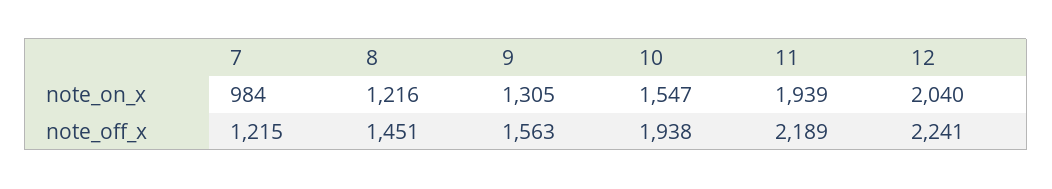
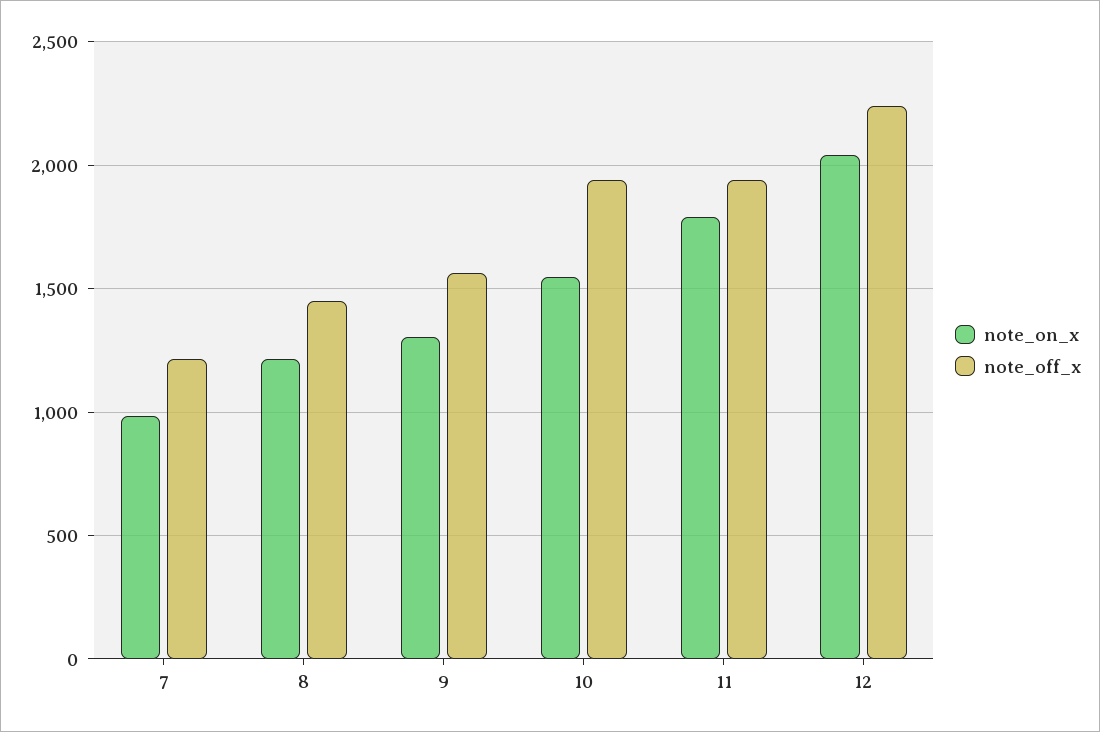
  {
    "note_on_x": {
      "7": 984,
      "8": 1216,
      "9": 1305,
      "10": 1547,
-     "11": 1939,
+     "11": 1800,
      "12": 2040
    },
    "note_off_x": {
      "7": 1215,
      "8": 1451,
      "9": 1563,
      "10": 1938,
-     "11": 2189,
+     "11": 1950,
      "12": 2241
    }
  }

